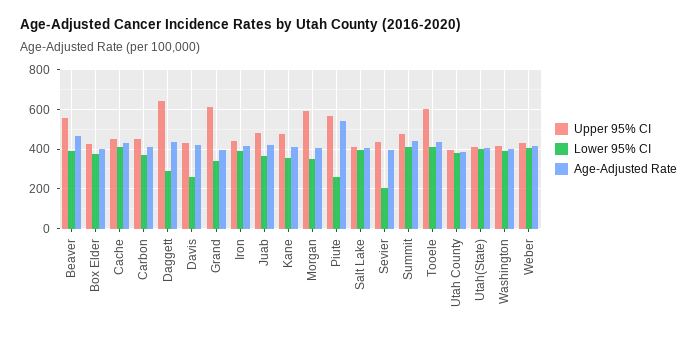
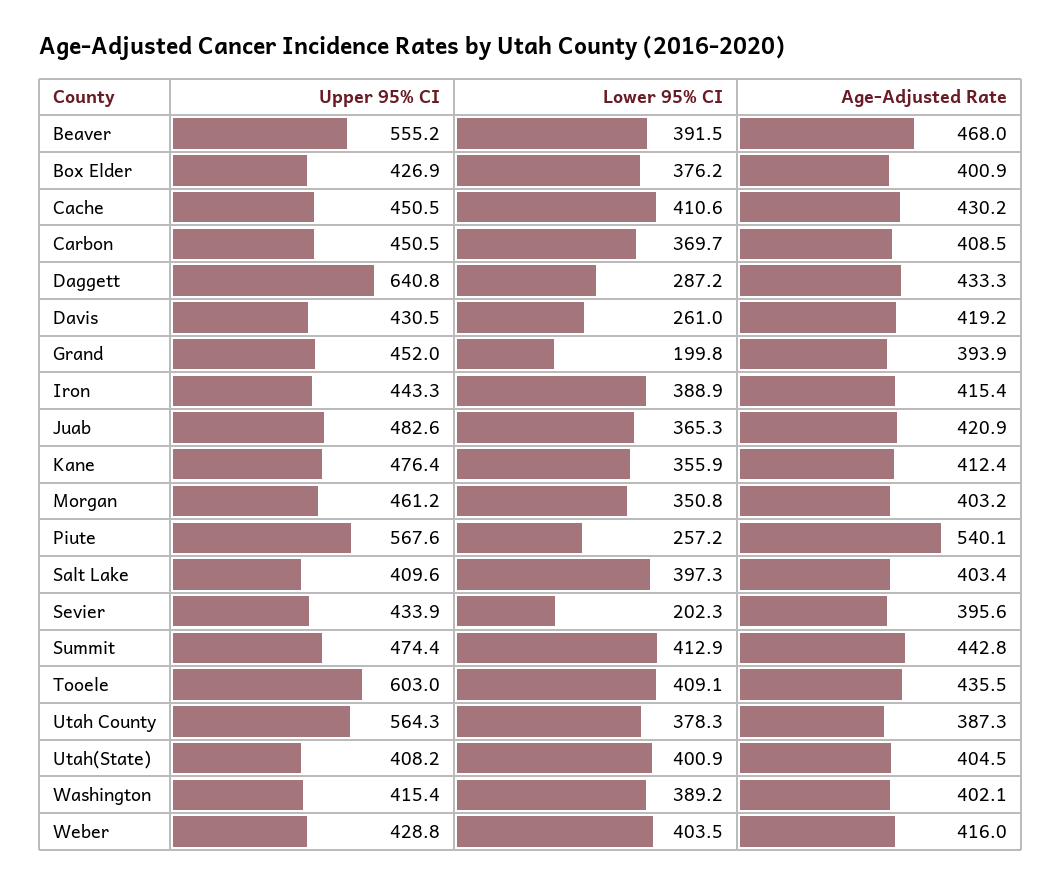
  {
    "Upper 95% CI": {
      "Beaver": 555.2,
      "Box Elder": 426.9,
      "Cache": 450.5,
      "Carbon": 450.5,
      "Daggett": 640.8,
      "Davis": 430.5,
-     "Grand": 600,
+     "Grand": 452,
      "Iron": 443.3,
      "Juab": 482.6,
      "Kane": 476.4,
-     "Morgan": 600,
+     "Morgan": 461.2,
      "Piute": 567.6,
      "Salt Lake": 409.6,
      "Sevier": 433.9,
      "Summit": 474.4,
      "Tooele": 603,
-     "Utah County": 400,
+     "Utah County": 564.3,
      "Utah(State)": 408.2,
      "Washington": 415.4,
      "Weber": 428.8
    },
    "Lower 95% CI": {
      "Beaver": 391.5,
      "Box Elder": 376.2,
      "Cache": 410.6,
      "Carbon": 369.7,
      "Daggett": 287.2,
      "Davis": 261,
-     "Grand": 350,
+     "Grand": 199.8,
      "Iron": 388.9,
      "Juab": 365.3,
      "Kane": 355.9,
      "Morgan": 350.8,
      "Piute": 257.2,
      "Salt Lake": 397.3,
      "Sevier": 202.3,
      "Summit": 412.9,
      "Tooele": 409.1,
      "Utah County": 378.3,
      "Utah(State)": 400.9,
      "Washington": 389.2,
      "Weber": 403.5
    },
    "Age-Adjusted Rate": {
      "Beaver": 468,
      "Box Elder": 400.9,
      "Cache": 430.2,
      "Carbon": 408.5,
      "Daggett": 433.3,
      "Davis": 419.2,
      "Grand": 393.9,
      "Iron": 415.4,
      "Juab": 420.9,
      "Kane": 412.4,
      "Morgan": 403.2,
      "Piute": 540.1,
      "Salt Lake": 403.4,
      "Sevier": 395.6,
      "Summit": 442.8,
      "Tooele": 435.5,
      "Utah County": 387.3,
      "Utah(State)": 404.5,
      "Washington": 402.1,
      "Weber": 416
    }
  }

